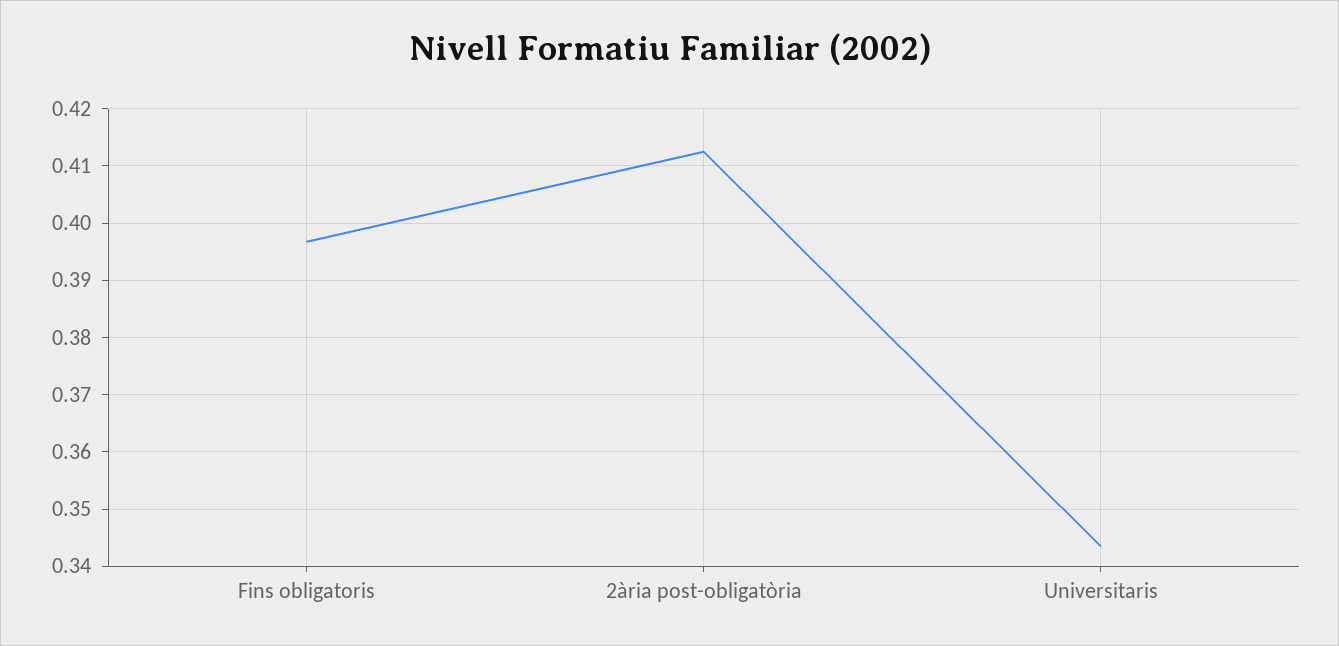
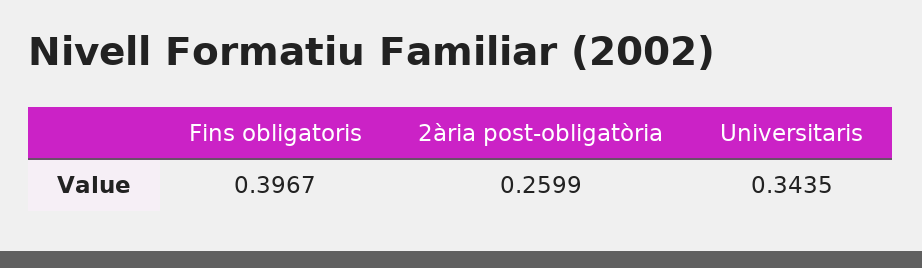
  {
    "Fins obligatoris": 0.3967,
-   "2ària post-obligatòria": 0.412,
+   "2ària post-obligatòria": 0.2599,
    "Universitaris": 0.3435
  }

